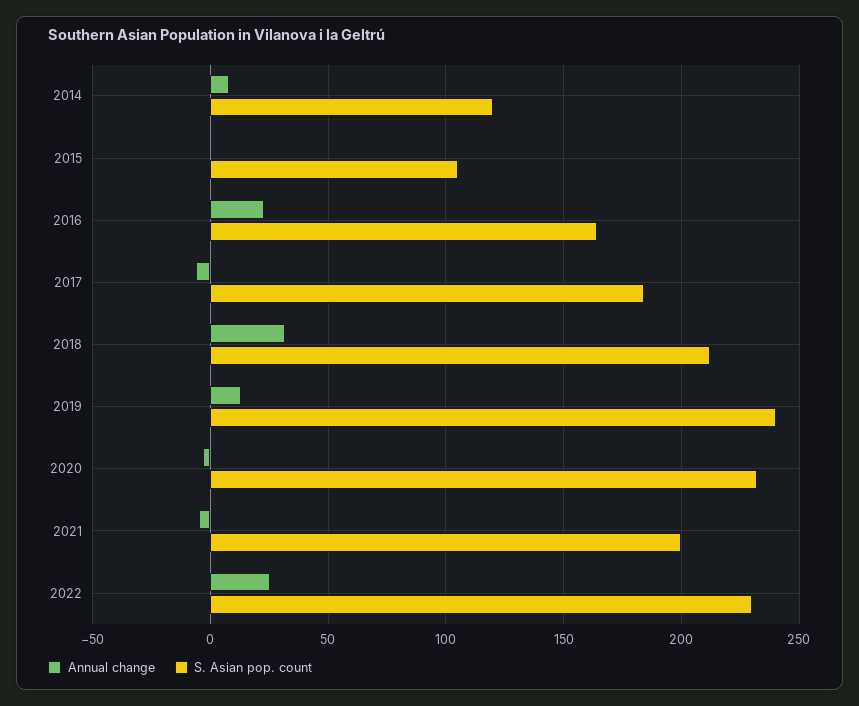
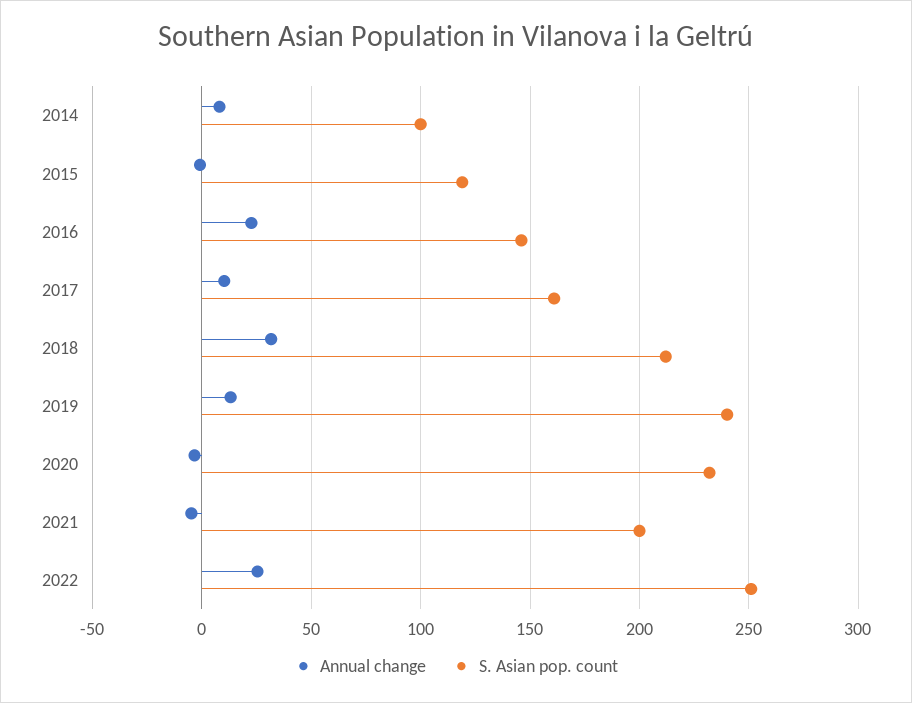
  {
    "Annual change": {
      "2014": 10,
      "2015": 0,
      "2016": 25,
-     "2017": -5,
+     "2017": 10,
      "2018": 30,
      "2019": 15,
      "2020": -5,
      "2021": -5,
      "2022": 25
    },
    "S. Asian pop. count": {
-     "2014": 120,
+     "2014": 100,
-     "2015": 105,
+     "2015": 120,
-     "2016": 165,
+     "2016": 145,
-     "2017": 185,
+     "2017": 160,
      "2018": 210,
      "2019": 240,
      "2020": 230,
      "2021": 200,
-     "2022": 230
+     "2022": 250
    }
  }

